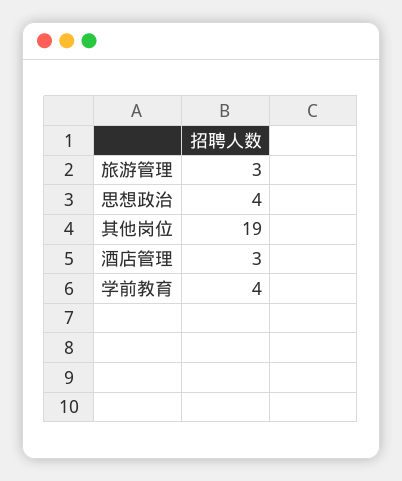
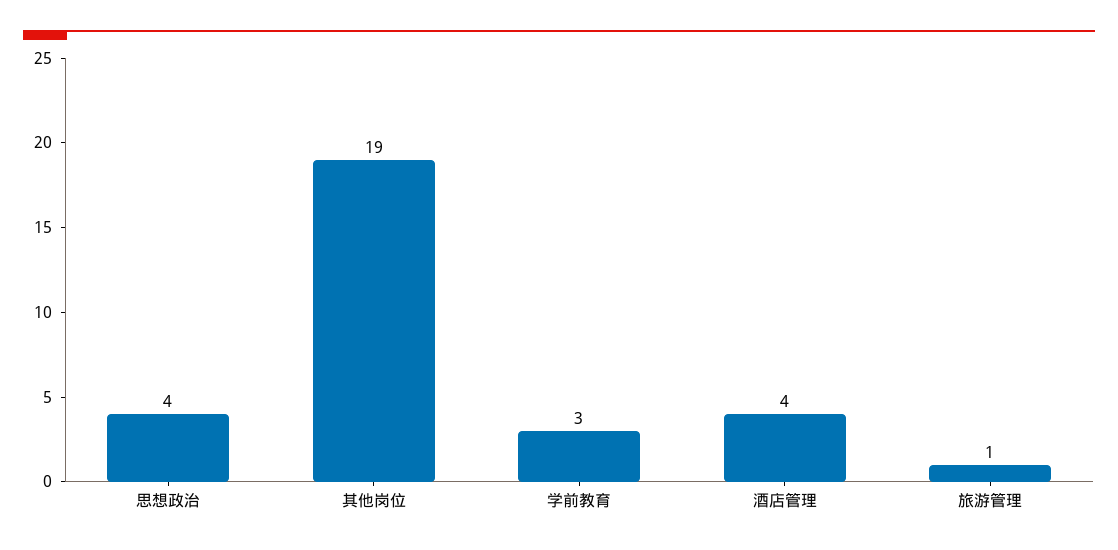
  {
-   "旅游管理": 3,
+   "旅游管理": 1,
    "思想政治": 4,
    "其他岗位": 19,
-   "酒店管理": 3,
+   "酒店管理": 4,
-   "学前教育": 4
+   "学前教育": 3
  }

